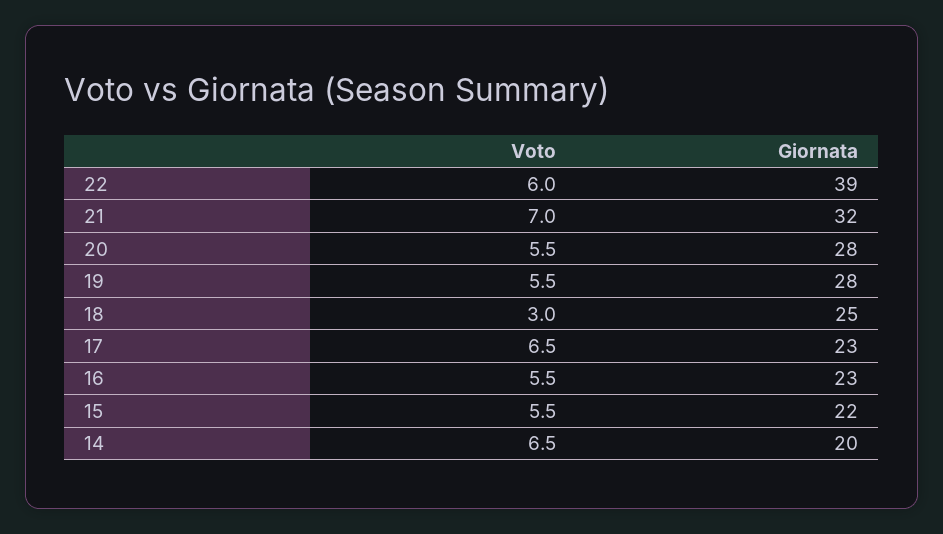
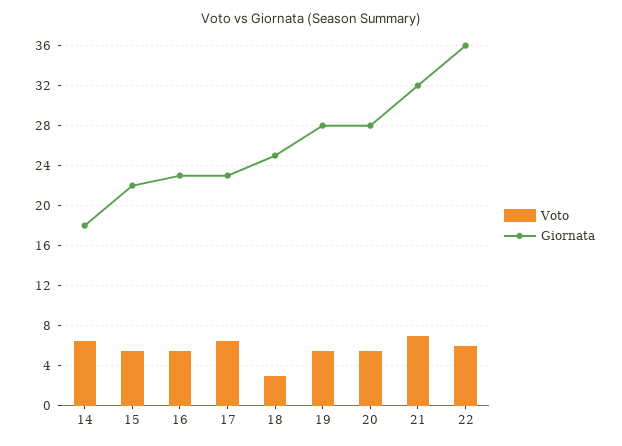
  {
    "Voto": {
      "22": 6,
      "21": 7,
      "20": 5.5,
      "19": 5.5,
      "18": 3,
      "17": 6.5,
      "16": 5.5,
      "15": 5.5,
      "14": 6.5
    },
    "Giornata": {
-     "22": 39,
+     "22": 36,
      "21": 32,
      "20": 28,
      "19": 28,
      "18": 25,
      "17": 23,
      "16": 23,
      "15": 22,
-     "14": 20
+     "14": 18
    }
  }

